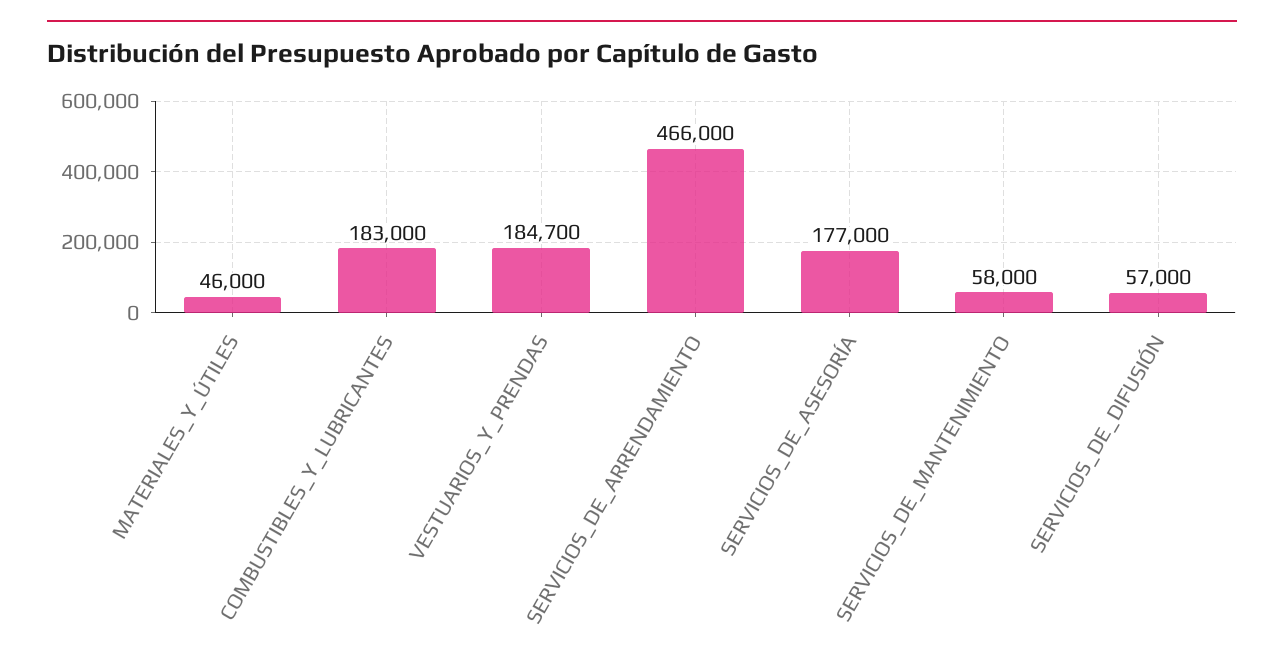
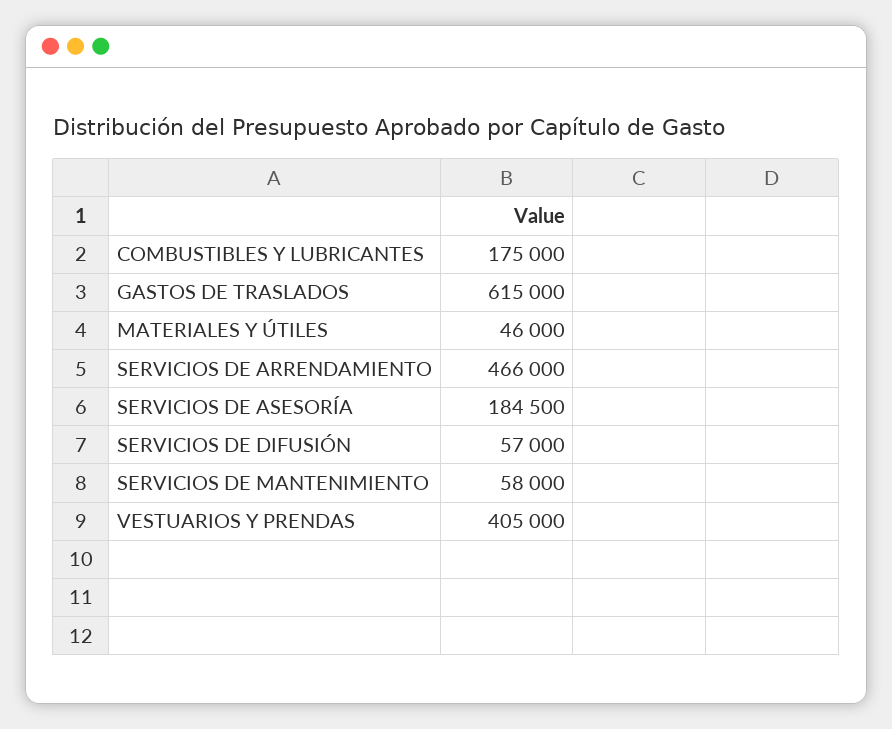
  {
    "MATERIALES_Y_ÚTILES": 46000,
-   "COMBUSTIBLES_Y_LUBRICANTES": 183000,
+   "COMBUSTIBLES_Y_LUBRICANTES": 175000,
-   "VESTUARIOS_Y_PRENDAS": 184700,
+   "VESTUARIOS_Y_PRENDAS": 405000,
    "SERVICIOS_DE_ARRENDAMIENTO": 466000,
-   "SERVICIOS_DE_ASESORÍA": 177000,
+   "SERVICIOS_DE_ASESORÍA": 184500,
    "SERVICIOS_DE_MANTENIMIENTO": 58000,
-   "SERVICIOS_DE_DIFUSIÓN": 57000
+   "SERVICIOS_DE_DIFUSIÓN": 57000,
+   "GASTOS DE TRASLADOS": 615000
  }

